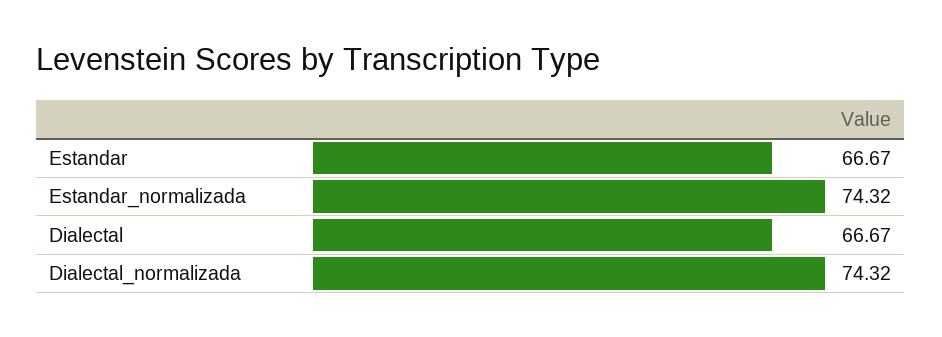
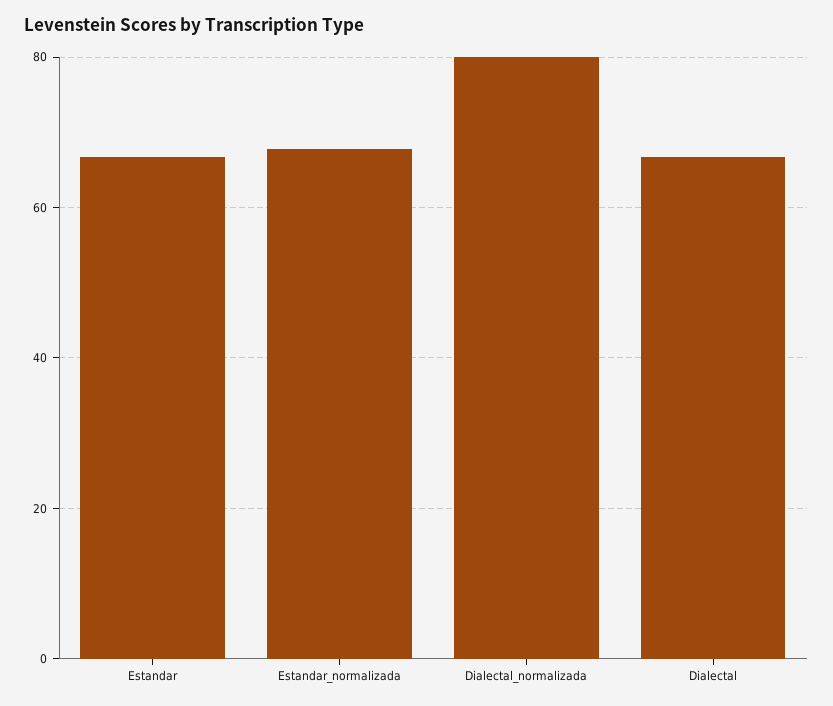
  {
    "Estandar": 66.67,
-   "Estandar_normalizada": 74.32,
+   "Estandar_normalizada": 68,
    "Dialectal": 66.67,
-   "Dialectal_normalizada": 74.32
+   "Dialectal_normalizada": 80
  }

